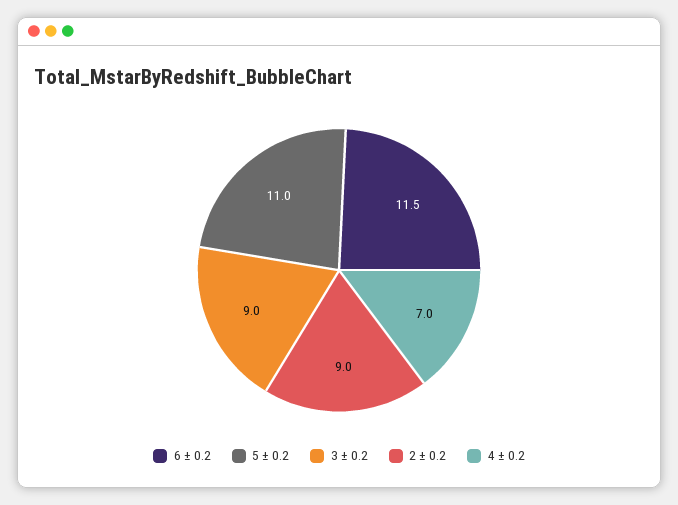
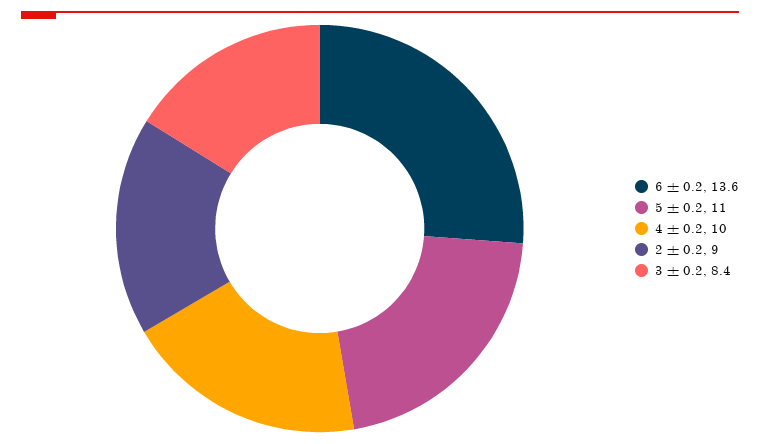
  {
-   "6 ± 0.2": 11.5,
+   "6 ± 0.2": 13.6,
    "5 ± 0.2": 11,
-   "3 ± 0.2": 9,
+   "3 ± 0.2": 8.4,
    "2 ± 0.2": 9,
-   "4 ± 0.2": 7
+   "4 ± 0.2": 10
  }

